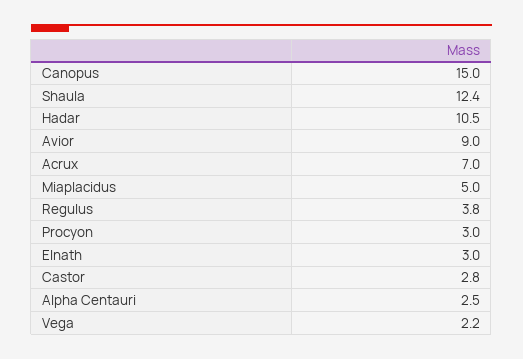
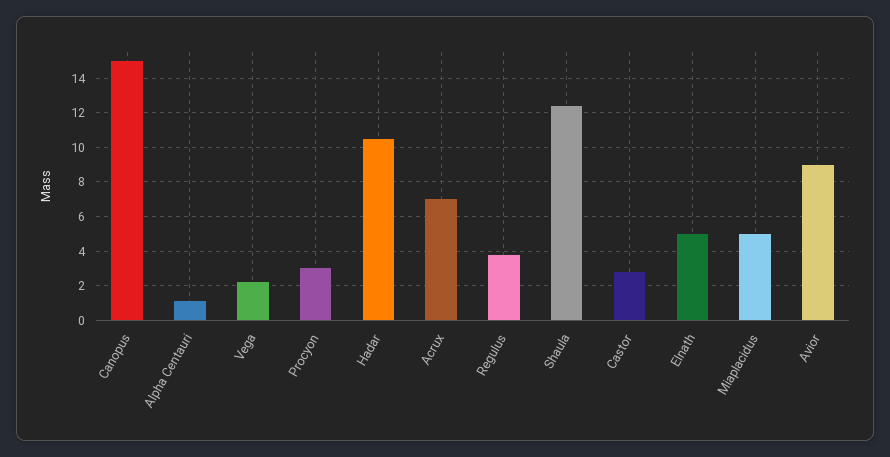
  {
    "Canopus": 15,
    "Shaula": 12.4,
    "Hadar": 10.5,
    "Avior": 9,
    "Acrux": 7,
    "Miaplacidus": 5,
    "Regulus": 3.8,
    "Procyon": 3,
-   "Elnath": 3,
+   "Elnath": 5,
    "Castor": 2.8,
-   "Alpha Centauri": 2.5,
+   "Alpha Centauri": 1,
    "Vega": 2.2
  }

